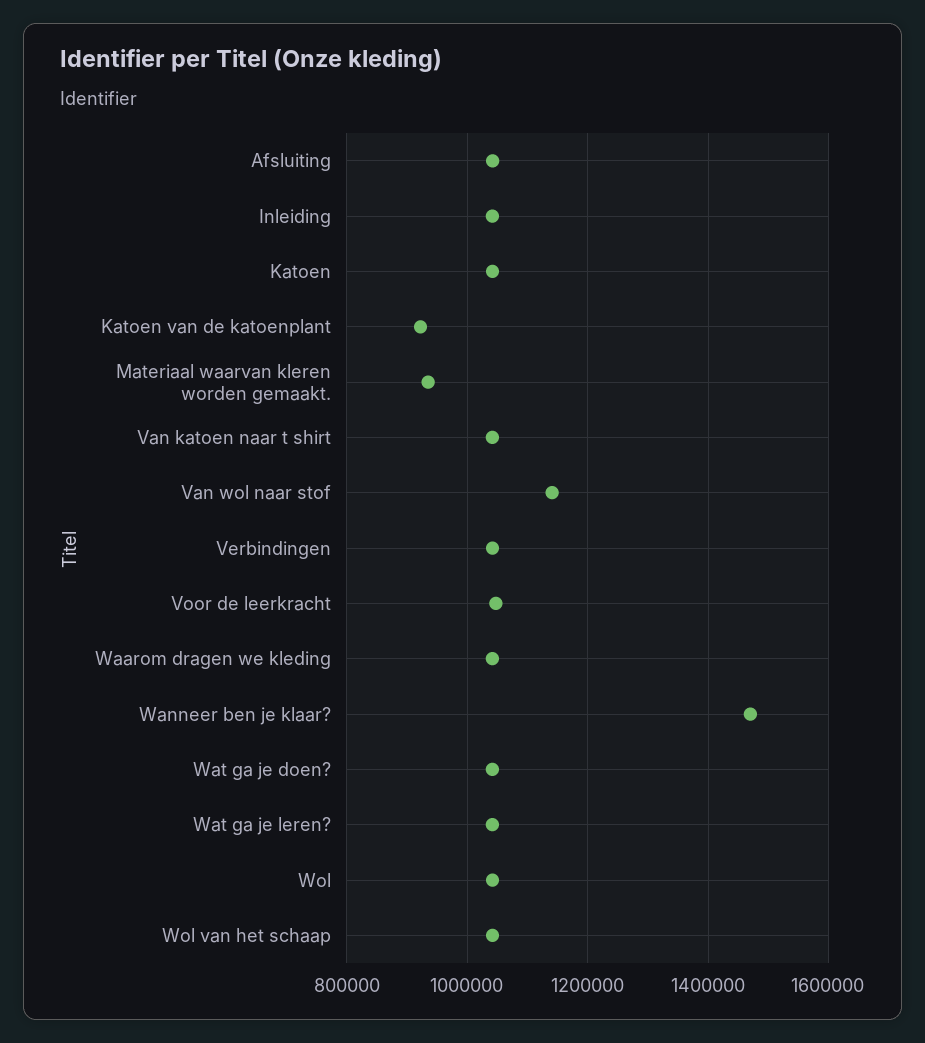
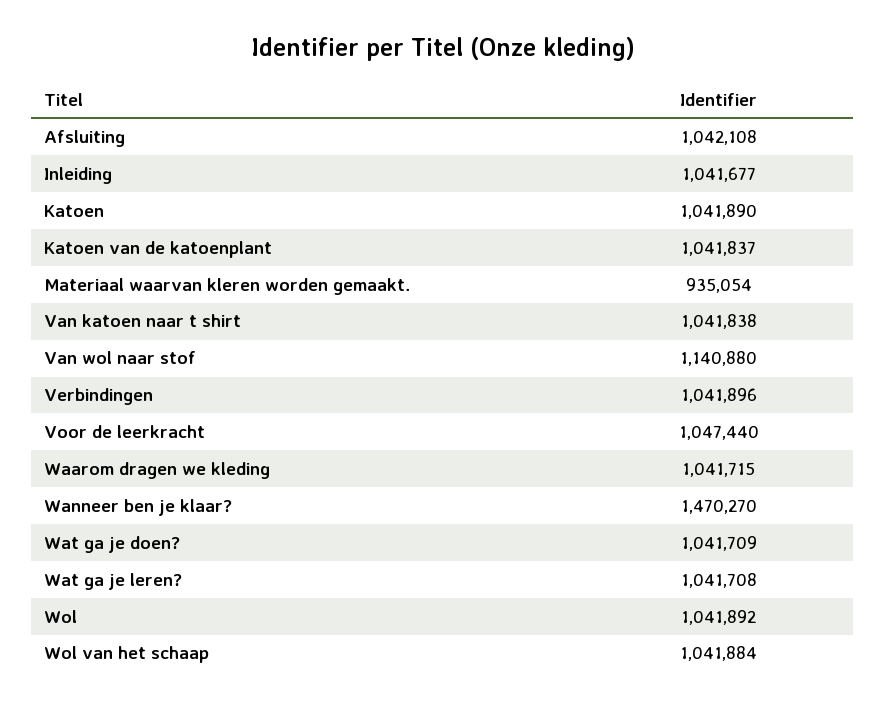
  {
    "Afsluiting": 1042108,
    "Inleiding": 1041677,
    "Katoen": 1041890,
-   "Katoen van de katoenplant": 920000,
+   "Katoen van de katoenplant": 1041837,
    "Materiaal waarvan kleren worden gemaakt.": 935054,
    "Van katoen naar t shirt": 1041838,
    "Van wol naar stof": 1140880,
    "Verbindingen": 1041896,
    "Voor de leerkracht": 1047440,
    "Waarom dragen we kleding": 1041715,
    "Wanneer ben je klaar?": 1470270,
    "Wat ga je doen?": 1041709,
    "Wat ga je leren?": 1041708,
    "Wol": 1041892,
    "Wol van het schaap": 1041884
  }

